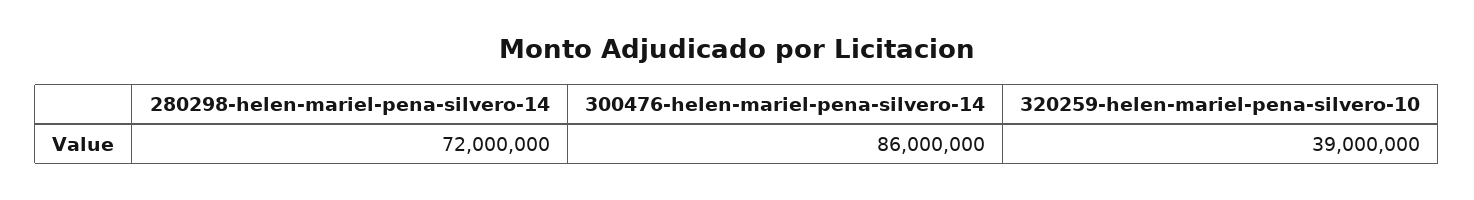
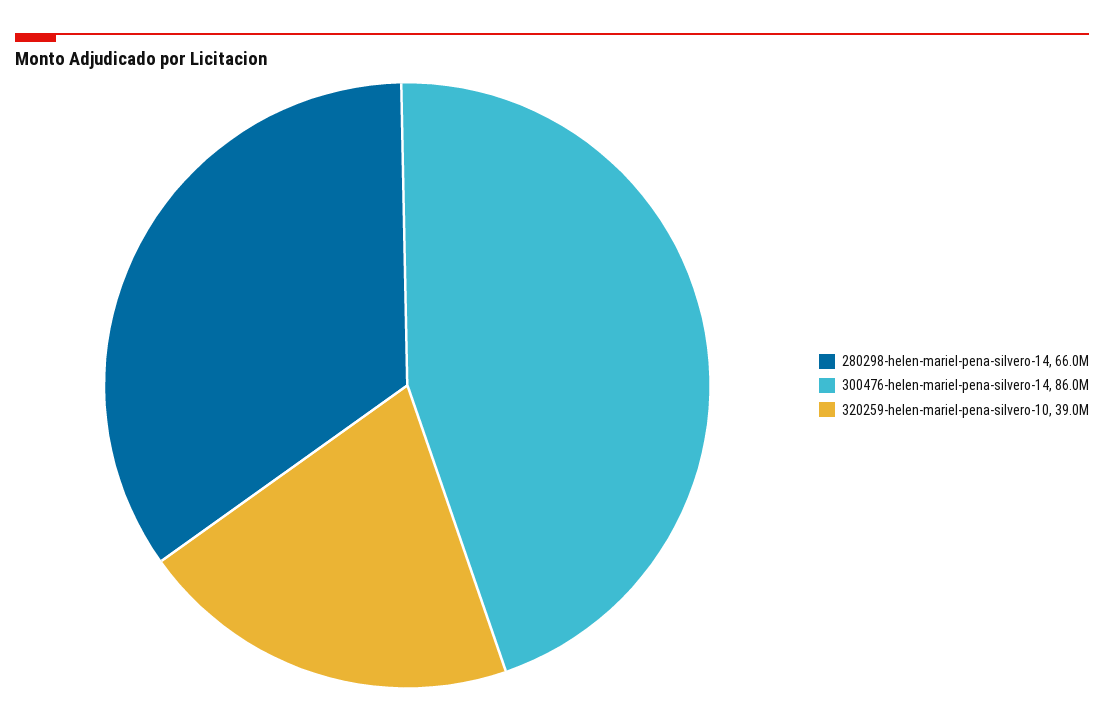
  {
-   "280298-helen-mariel-pena-silvero-14": 72000000,
+   "280298-helen-mariel-pena-silvero-14": 66000000,
    "300476-helen-mariel-pena-silvero-14": 86000000,
    "320259-helen-mariel-pena-silvero-10": 39000000
  }

